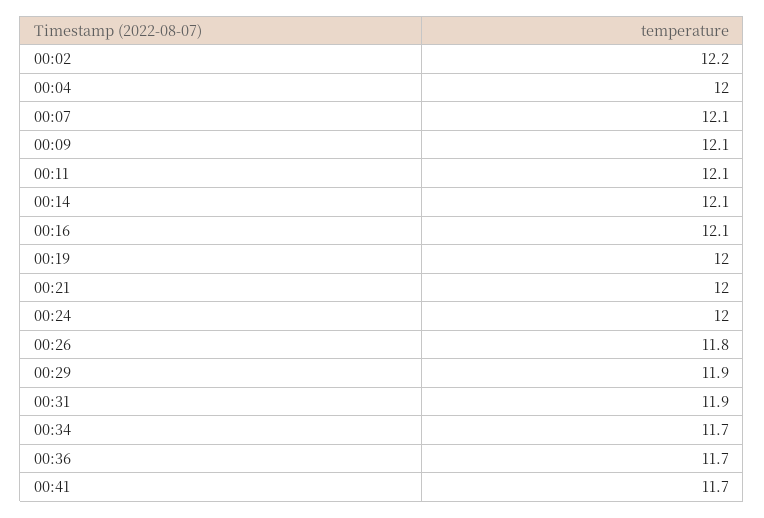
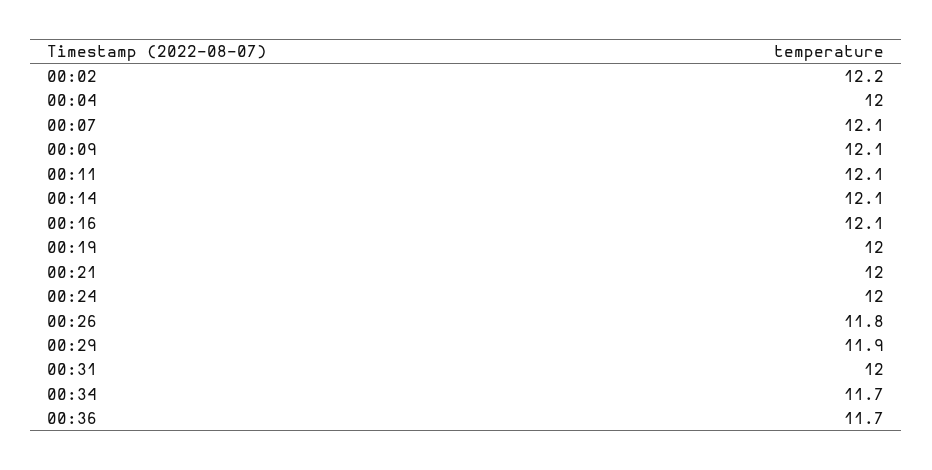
  {
    "00:02": 12.2,
    "00:04": 12,
    "00:07": 12.1,
    "00:09": 12.1,
    "00:11": 12.1,
    "00:14": 12.1,
    "00:16": 12.1,
    "00:19": 12,
    "00:21": 12,
    "00:24": 12,
    "00:26": 11.8,
    "00:29": 11.9,
-   "00:31": 11.9,
+   "00:31": 12,
    "00:34": 11.7,
-   "00:36": 11.7,
+   "00:36": 11.7
-   "00:41": 11.7
  }

